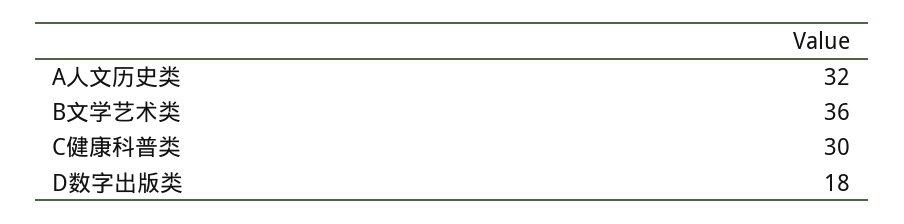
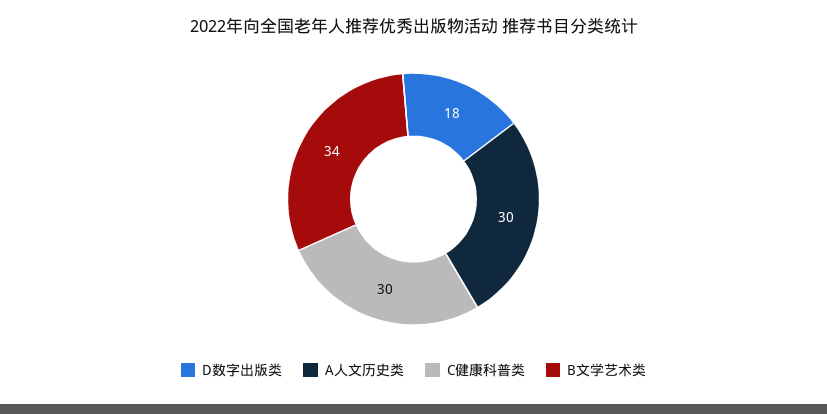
  {
-   "A人文历史类": 32,
+   "A人文历史类": 30,
-   "B文学艺术类": 36,
+   "B文学艺术类": 34,
    "C健康科普类": 30,
    "D数字出版类": 18
  }

